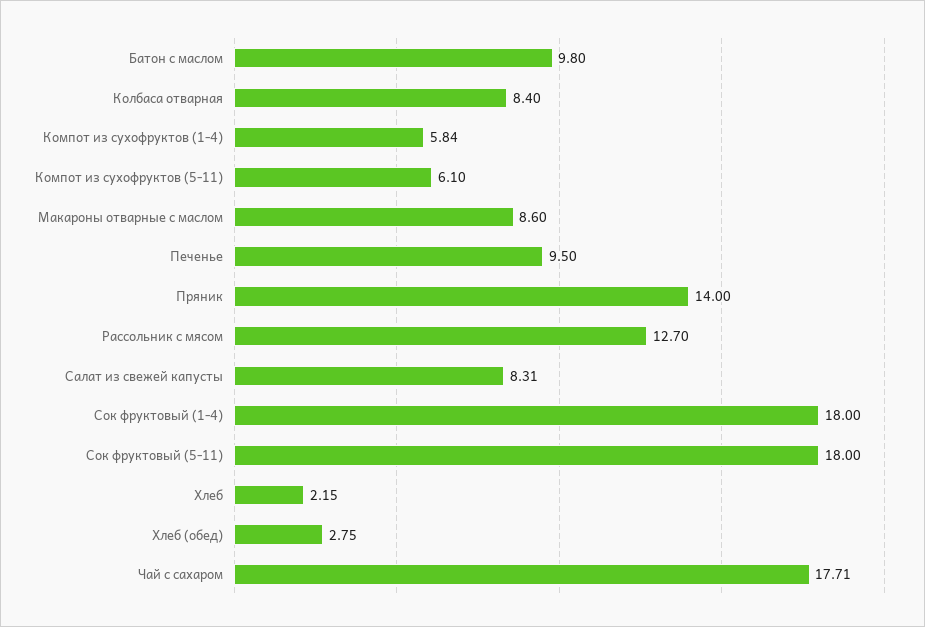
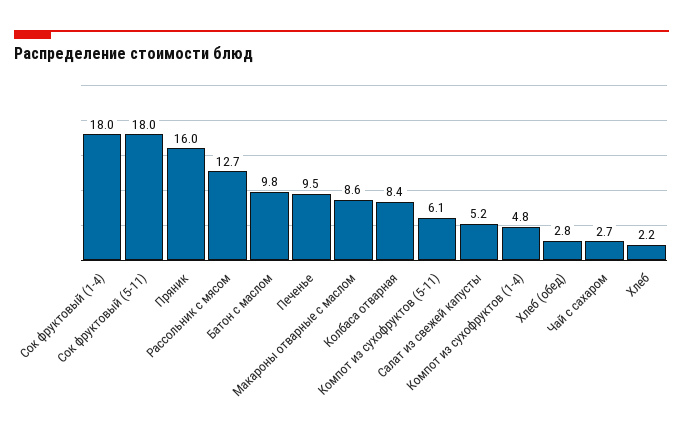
  {
    "Батон с маслом": 9.8,
    "Колбаса отварная": 8.4,
-   "Компот из сухофруктов (1-4)": 5.84,
+   "Компот из сухофруктов (1-4)": 4.8,
    "Компот из сухофруктов (5-11)": 6.1,
    "Макароны отварные с маслом": 8.6,
    "Печенье": 9.5,
-   "Пряник": 14,
+   "Пряник": 16,
    "Рассольник с мясом": 12.7,
-   "Салат из свежей капусты": 8.31,
+   "Салат из свежей капусты": 5.2,
    "Сок фруктовый (1-4)": 18,
    "Сок фруктовый (5-11)": 18,
    "Хлеб": 2.15,
    "Хлеб (обед)": 2.75,
-   "Чай с сахаром": 17.71
+   "Чай с сахаром": 2.7
  }

